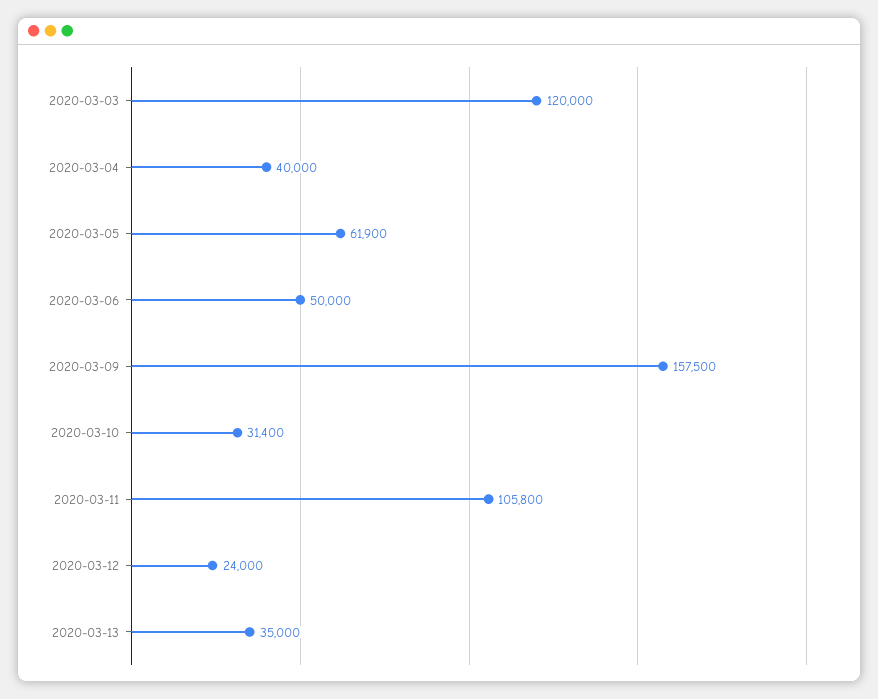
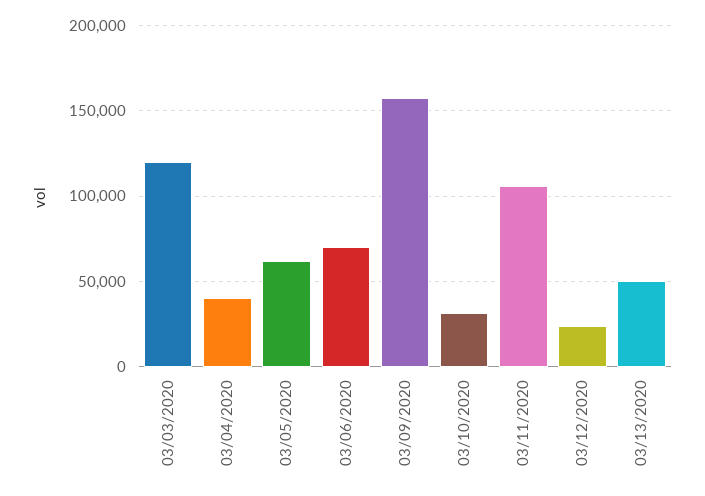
  {
    "2020-03-03": 120000,
    "2020-03-04": 40000,
    "2020-03-05": 61900,
-   "2020-03-06": 50000,
+   "2020-03-06": 70000,
    "2020-03-09": 157500,
    "2020-03-10": 31400,
    "2020-03-11": 105800,
    "2020-03-12": 24000,
-   "2020-03-13": 35000
+   "2020-03-13": 50000
  }

